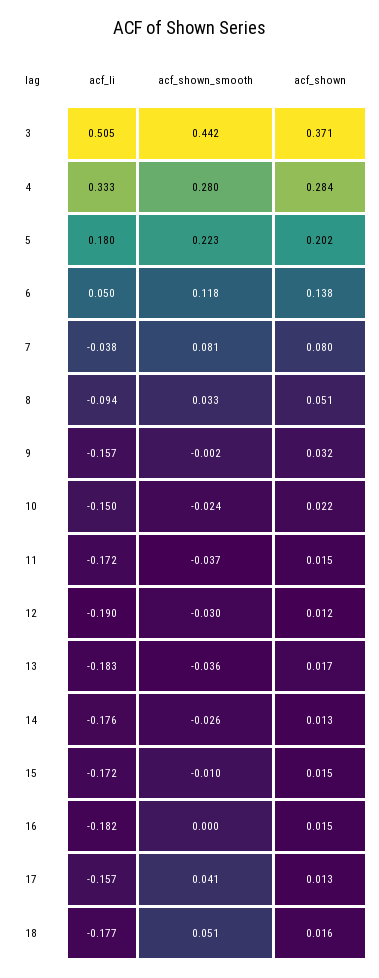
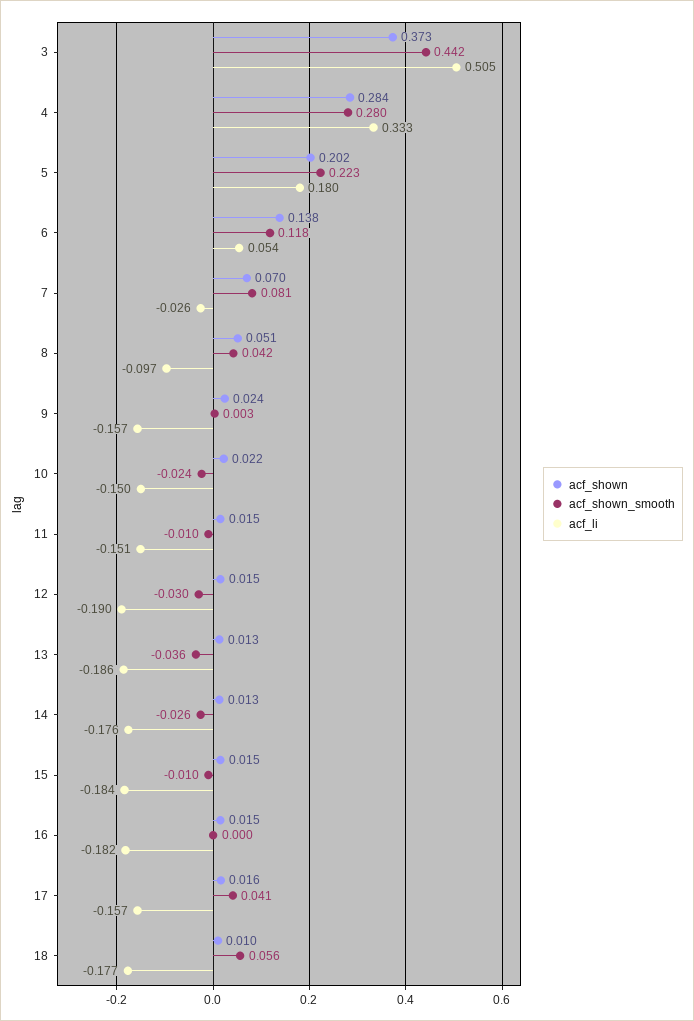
  {
    "acf_li": {
      "3": 0.505,
      "4": 0.333,
      "5": 0.18,
-     "6": 0.05,
+     "6": 0.054,
-     "7": -0.038,
+     "7": -0.026,
-     "8": -0.094,
+     "8": -0.097,
      "9": -0.157,
      "10": -0.15,
-     "11": -0.172,
+     "11": -0.151,
      "12": -0.19,
-     "13": -0.183,
+     "13": -0.186,
      "14": -0.176,
-     "15": -0.172,
+     "15": -0.184,
      "16": -0.182,
      "17": -0.157,
      "18": -0.177
    },
    "acf_shown_smooth": {
      "3": 0.442,
      "4": 0.28,
      "5": 0.223,
      "6": 0.118,
      "7": 0.081,
-     "8": 0.033,
+     "8": 0.042,
-     "9": -0.002,
+     "9": 0.003,
      "10": -0.024,
-     "11": -0.037,
+     "11": -0.01,
      "12": -0.03,
      "13": -0.036,
      "14": -0.026,
      "15": -0.01,
      "16": 0,
      "17": 0.041,
-     "18": 0.051
+     "18": 0.056
    },
    "acf_shown": {
-     "3": 0.371,
+     "3": 0.373,
      "4": 0.284,
      "5": 0.202,
      "6": 0.138,
-     "7": 0.08,
+     "7": 0.07,
      "8": 0.051,
-     "9": 0.032,
+     "9": 0.024,
      "10": 0.022,
      "11": 0.015,
-     "12": 0.012,
+     "12": 0.015,
-     "13": 0.017,
+     "13": 0.013,
      "14": 0.013,
      "15": 0.015,
      "16": 0.015,
-     "17": 0.013,
+     "17": 0.016,
-     "18": 0.016
+     "18": 0.01
    }
  }

